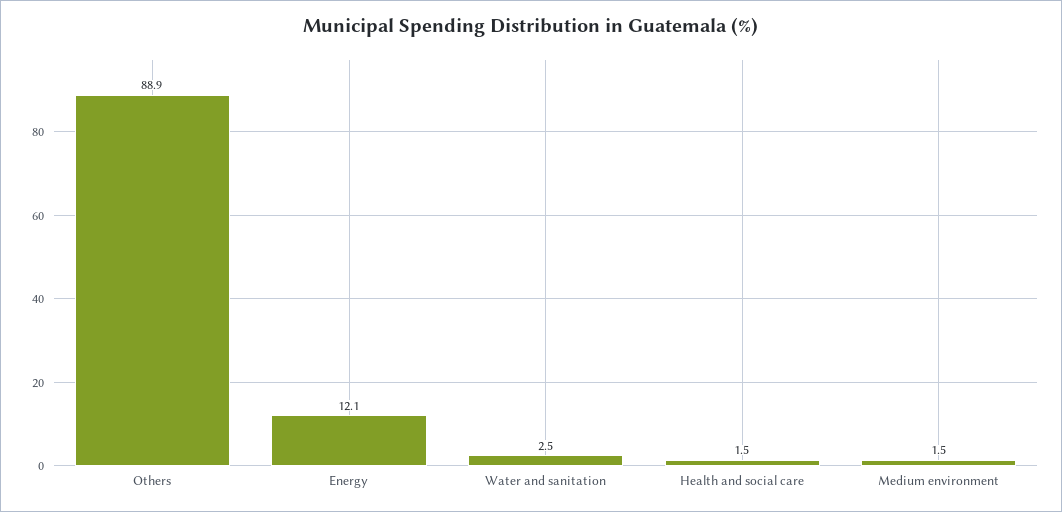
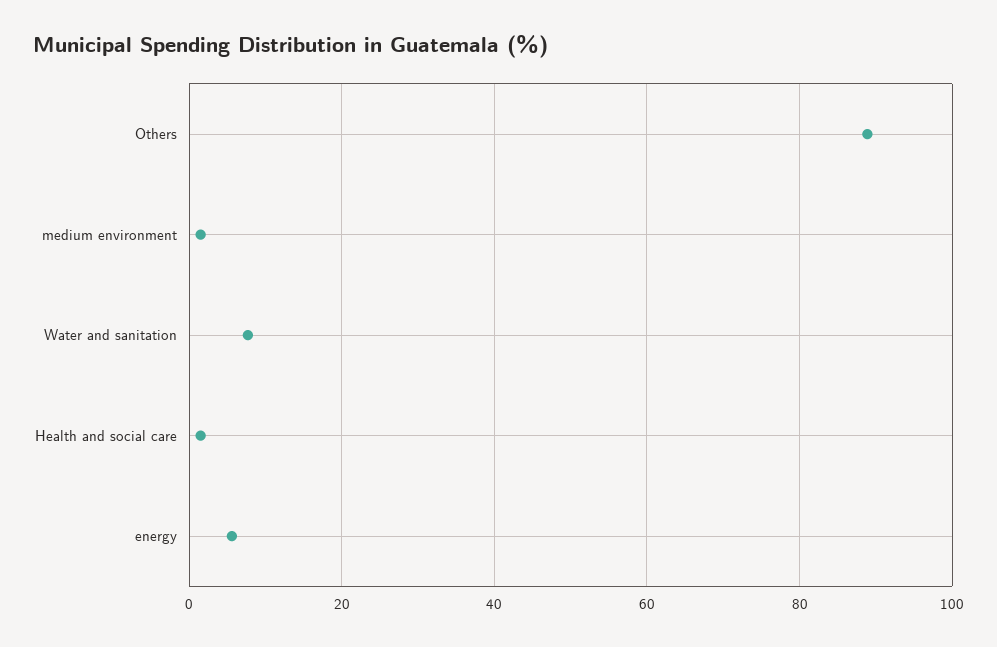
  {
    "Others": 88.9,
-   "Energy": 12.1,
+   "Energy": 6,
-   "Water and sanitation": 2.5,
+   "Water and sanitation": 8,
    "Health and social care": 1.5,
    "Medium environment": 1.5
  }

